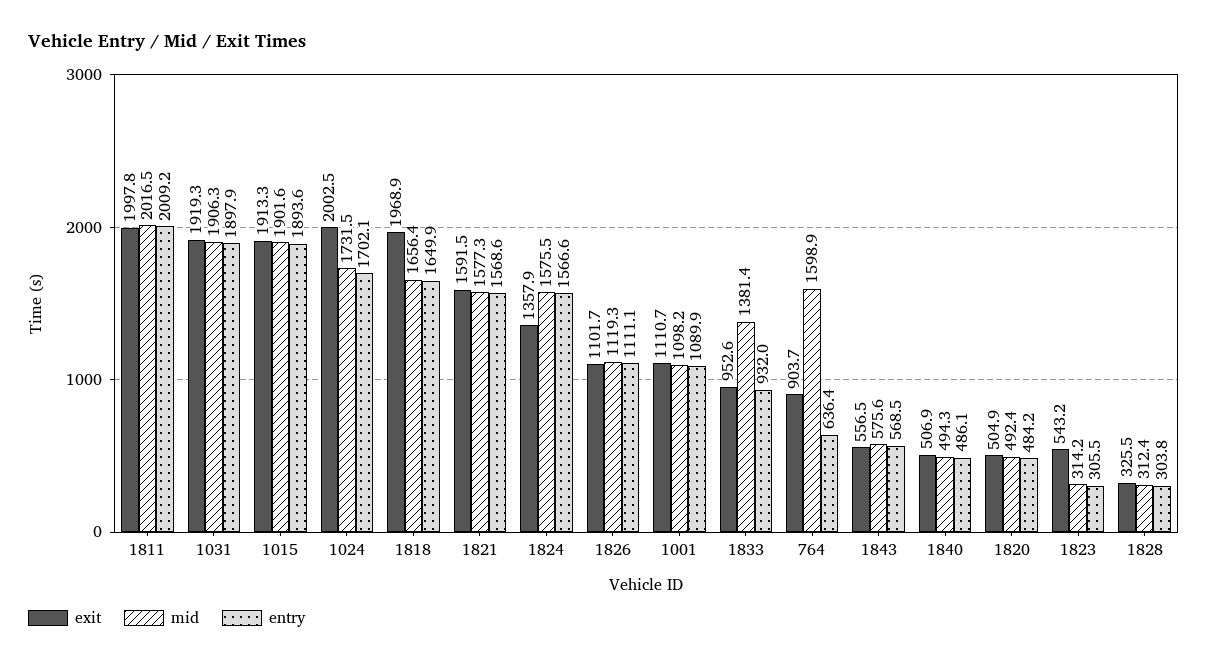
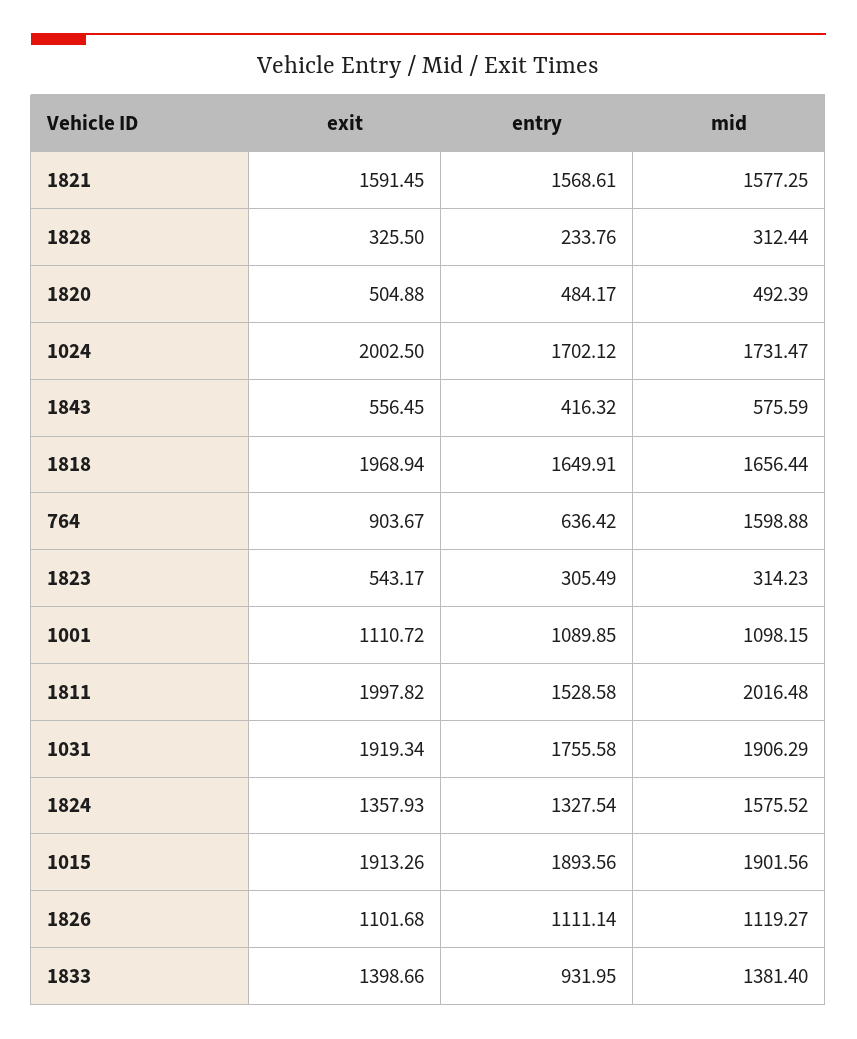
  {
    "exit": {
      "1811": 1997.82,
      "1031": 1919.34,
      "1015": 1913.26,
      "1024": 2002.5,
      "1818": 1968.94,
      "1821": 1591.45,
      "1824": 1357.93,
      "1826": 1101.68,
      "1001": 1110.72,
-     "1833": 952.6,
+     "1833": 1398.66,
      "764": 903.67,
      "1843": 556.45,
-     "1840": 506.9,
      "1820": 504.88,
      "1823": 543.17,
      "1828": 325.5
    },
    "mid": {
      "1811": 2016.48,
      "1031": 1906.29,
      "1015": 1901.56,
      "1024": 1731.47,
      "1818": 1656.44,
      "1821": 1577.25,
      "1824": 1575.52,
      "1826": 1119.27,
      "1001": 1098.15,
      "1833": 1381.4,
      "764": 1598.88,
      "1843": 575.59,
-     "1840": 494.3,
      "1820": 492.39,
      "1823": 314.23,
      "1828": 312.44
    },
    "entry": {
-     "1811": 2009.2,
+     "1811": 1528.58,
-     "1031": 1897.9,
+     "1031": 1755.58,
      "1015": 1893.56,
      "1024": 1702.12,
      "1818": 1649.91,
      "1821": 1568.61,
-     "1824": 1566.6,
+     "1824": 1327.54,
      "1826": 1111.14,
      "1001": 1089.85,
      "1833": 931.95,
      "764": 636.42,
-     "1843": 568.5,
+     "1843": 416.32,
-     "1840": 486.1,
      "1820": 484.17,
      "1823": 305.49,
-     "1828": 303.8
+     "1828": 233.76
    }
  }

